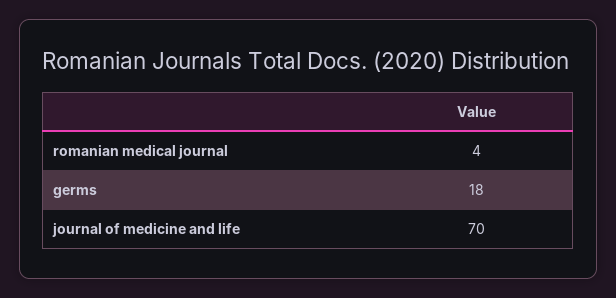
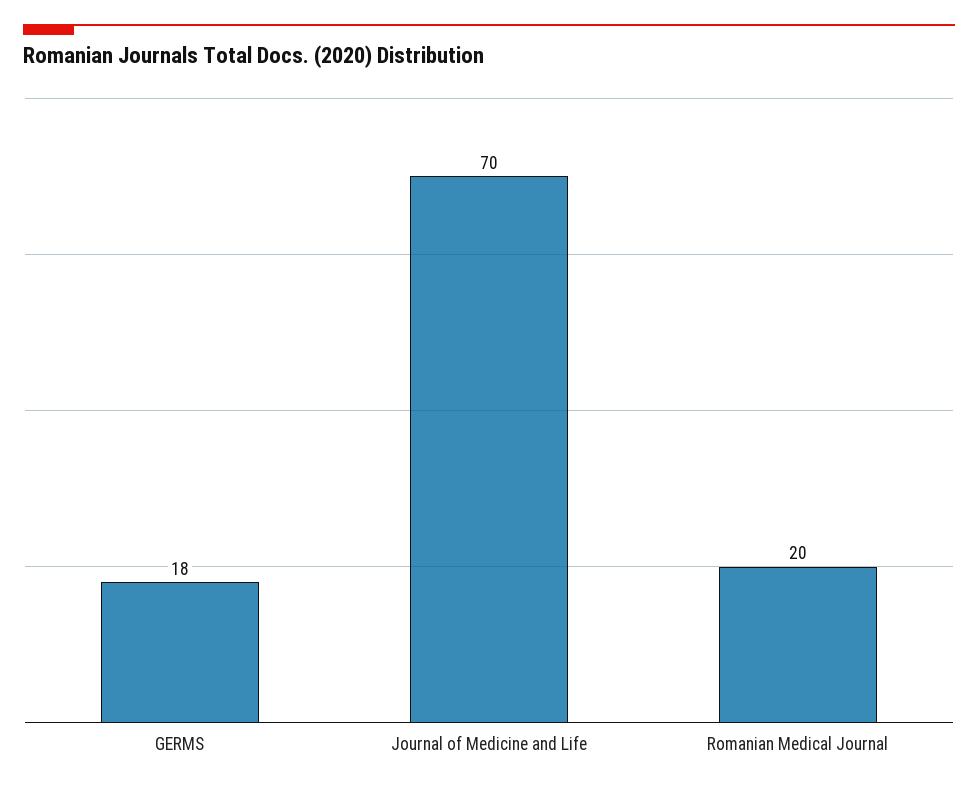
  {
-   "romanian medical journal": 4,
+   "romanian medical journal": 20,
    "germs": 18,
    "journal of medicine and life": 70
  }

